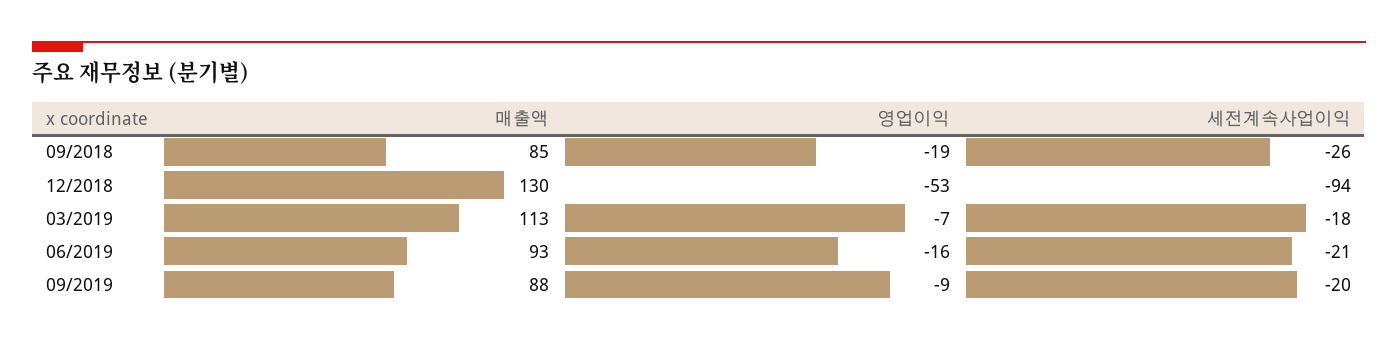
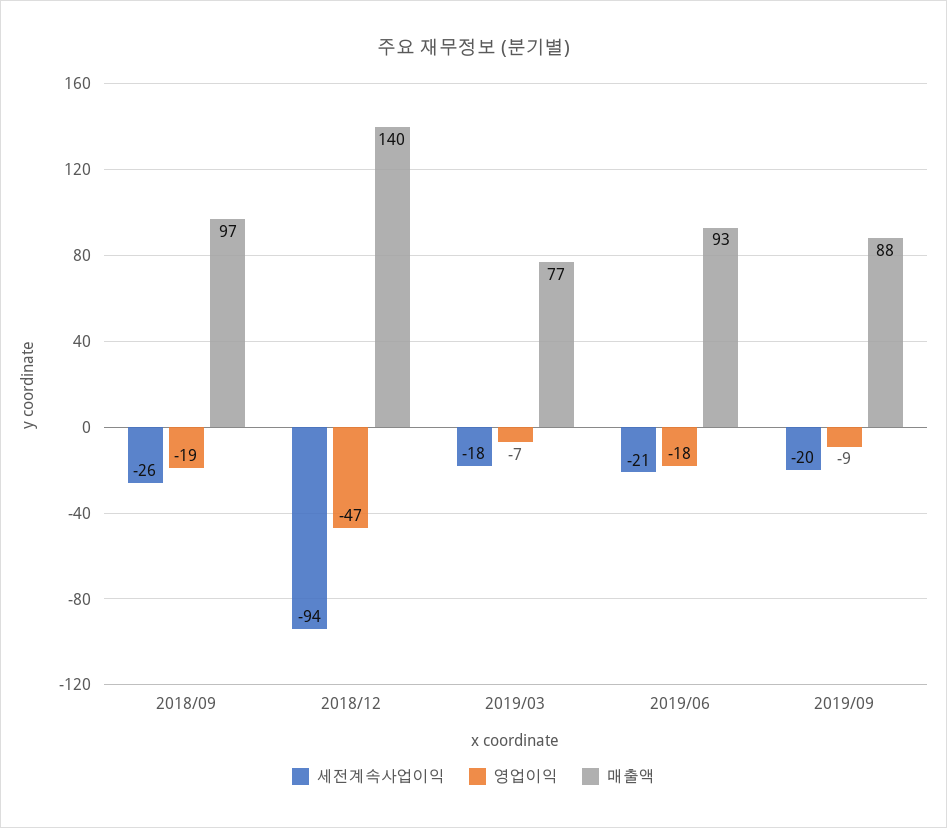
  {
    "매출액": {
-     "09/2018": 85,
+     "09/2018": 97,
-     "12/2018": 130,
+     "12/2018": 140,
-     "03/2019": 113,
+     "03/2019": 77,
      "06/2019": 93,
      "09/2019": 88
    },
    "영업이익": {
      "09/2018": -19,
-     "12/2018": -53,
+     "12/2018": -47,
      "03/2019": -7,
-     "06/2019": -16,
+     "06/2019": -18,
      "09/2019": -9
    },
    "세전계속사업이익": {
      "09/2018": -26,
      "12/2018": -94,
      "03/2019": -18,
      "06/2019": -21,
      "09/2019": -20
    }
  }

